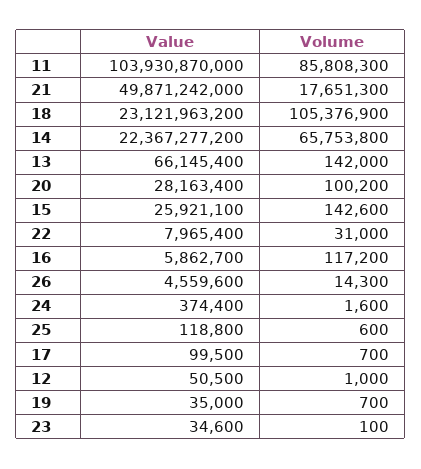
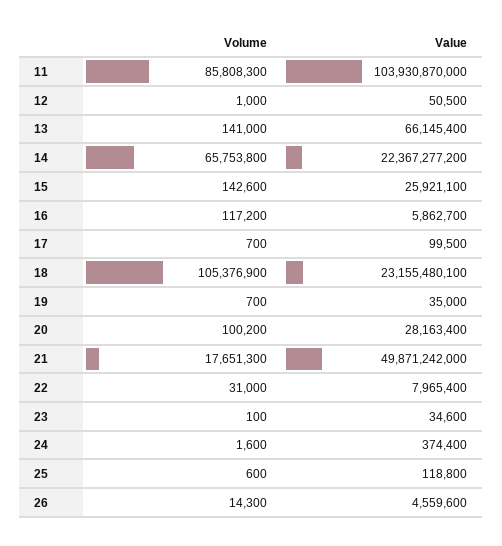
  {
    "Value": {
      "11": 103930870000,
      "21": 49871242000,
-     "18": 23121963200,
+     "18": 23155480100,
      "14": 22367277200,
      "13": 66145400,
      "20": 28163400,
      "15": 25921100,
      "22": 7965400,
      "16": 5862700,
      "26": 4559600,
      "24": 374400,
      "25": 118800,
      "17": 99500,
      "12": 50500,
      "19": 35000,
      "23": 34600
    },
    "Volume": {
      "11": 85808300,
      "21": 17651300,
      "18": 105376900,
      "14": 65753800,
-     "13": 142000,
+     "13": 141000,
      "20": 100200,
      "15": 142600,
      "22": 31000,
      "16": 117200,
      "26": 14300,
      "24": 1600,
      "25": 600,
      "17": 700,
      "12": 1000,
      "19": 700,
      "23": 100
    }
  }

